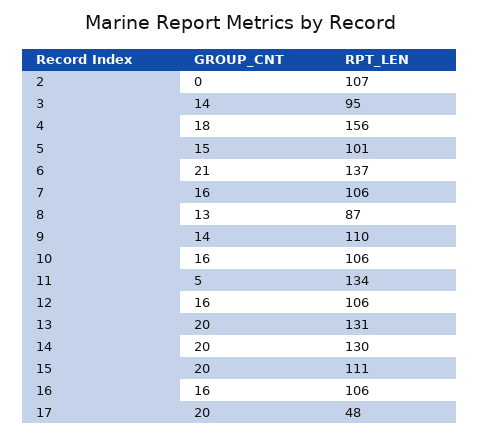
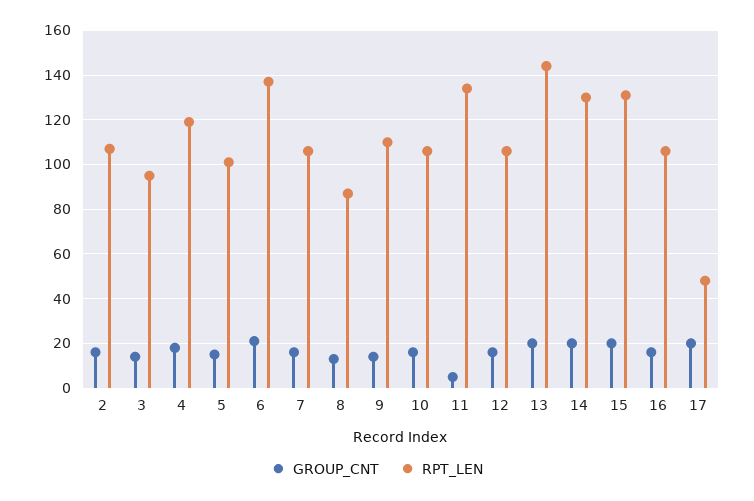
  {
    "GROUP_CNT": {
-     "2": 0,
+     "2": 15,
      "3": 14,
      "4": 18,
      "5": 15,
      "6": 21,
      "7": 16,
      "8": 13,
      "9": 14,
      "10": 16,
      "11": 5,
      "12": 16,
      "13": 20,
      "14": 20,
      "15": 20,
      "16": 16,
      "17": 20
    },
    "RPT_LEN": {
      "2": 107,
      "3": 95,
-     "4": 156,
+     "4": 120,
      "5": 101,
      "6": 137,
      "7": 106,
      "8": 87,
      "9": 110,
      "10": 106,
      "11": 134,
      "12": 106,
-     "13": 131,
+     "13": 145,
      "14": 130,
-     "15": 111,
+     "15": 130,
      "16": 106,
      "17": 48
    }
  }

